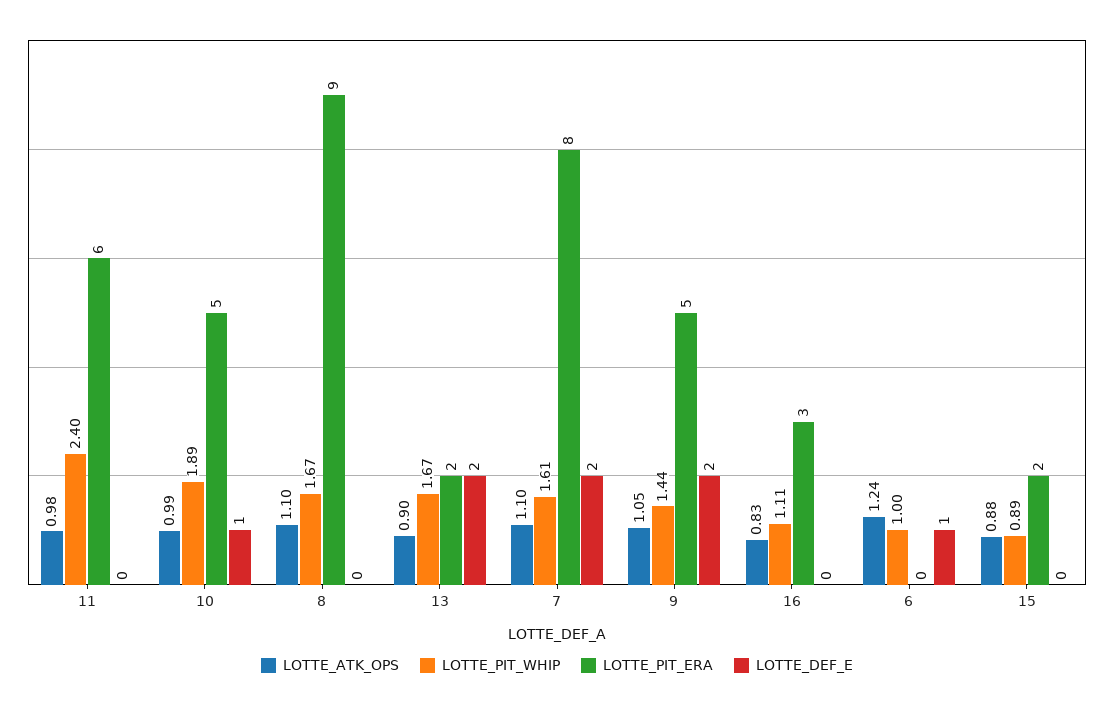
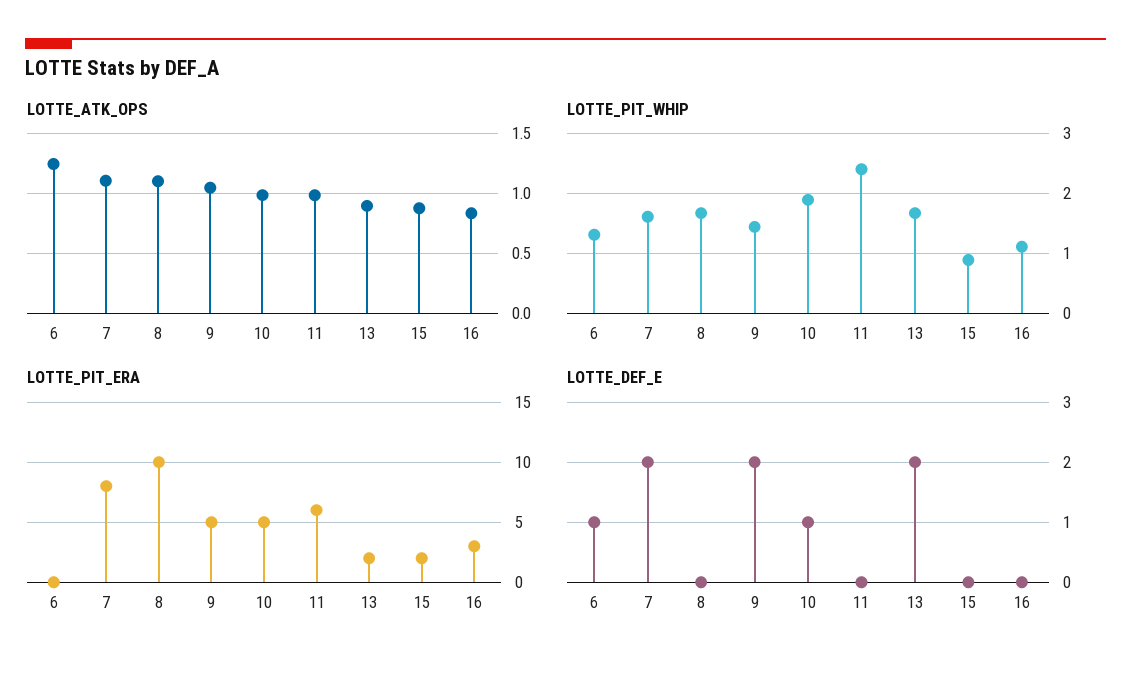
  {
    "LOTTE_ATK_OPS": {
      "11": 0.98,
      "10": 0.99,
      "8": 1.1,
      "13": 0.9,
      "7": 1.1,
      "9": 1.05,
      "16": 0.83,
      "6": 1.24,
      "15": 0.88
    },
    "LOTTE_PIT_WHIP": {
      "11": 2.4,
      "10": 1.89,
      "8": 1.67,
      "13": 1.67,
      "7": 1.61,
      "9": 1.44,
      "16": 1.11,
-     "6": 1,
+     "6": 1.3,
      "15": 0.89
    },
    "LOTTE_PIT_ERA": {
      "11": 6,
      "10": 5,
-     "8": 9,
+     "8": 10,
      "13": 2,
      "7": 8,
      "9": 5,
      "16": 3,
      "6": 0,
      "15": 2
    },
    "LOTTE_DEF_E": {
      "11": 0,
      "10": 1,
      "8": 0,
      "13": 2,
      "7": 2,
      "9": 2,
      "16": 0,
      "6": 1,
      "15": 0
    }
  }

